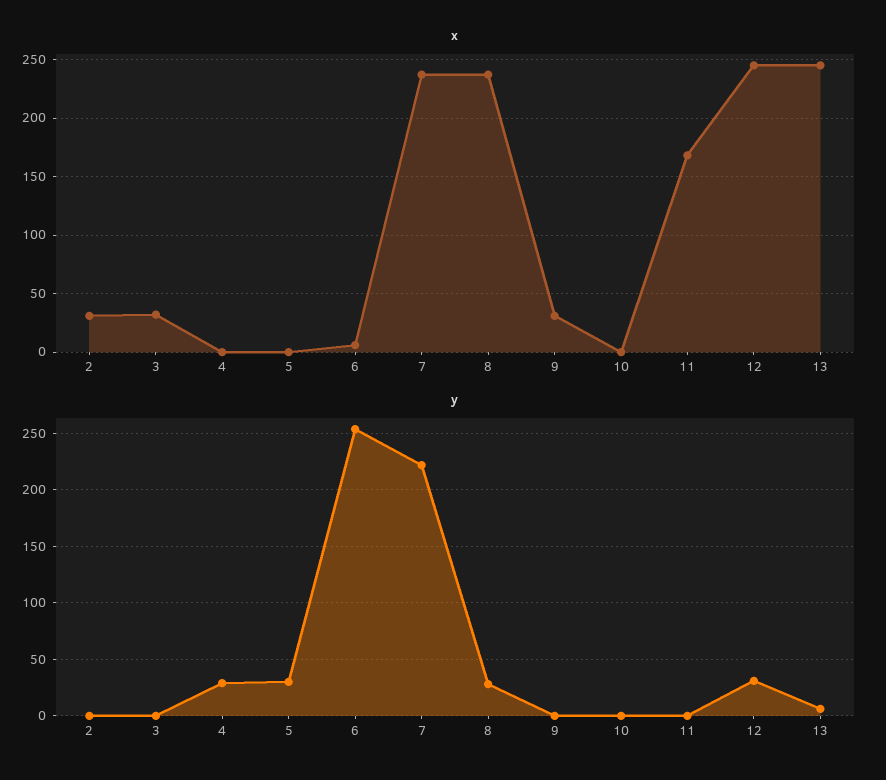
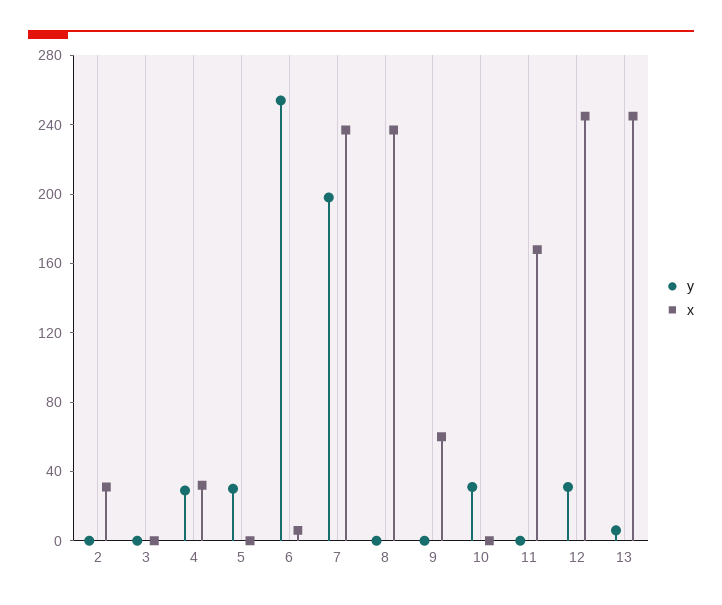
  {
    "x": {
      "2": 30,
-     "3": 30,
+     "3": 0,
-     "4": 0,
+     "4": 30,
      "5": 0,
      "6": 10,
      "7": 240,
      "8": 240,
-     "9": 30,
+     "9": 60,
      "10": 0,
      "11": 170,
      "12": 250,
      "13": 250
    },
    "y": {
      "2": 0,
      "3": 0,
      "4": 30,
      "5": 30,
      "6": 250,
-     "7": 220,
+     "7": 200,
-     "8": 30,
+     "8": 0,
      "9": 0,
-     "10": 0,
+     "10": 30,
      "11": 0,
      "12": 30,
      "13": 10
    }
  }

